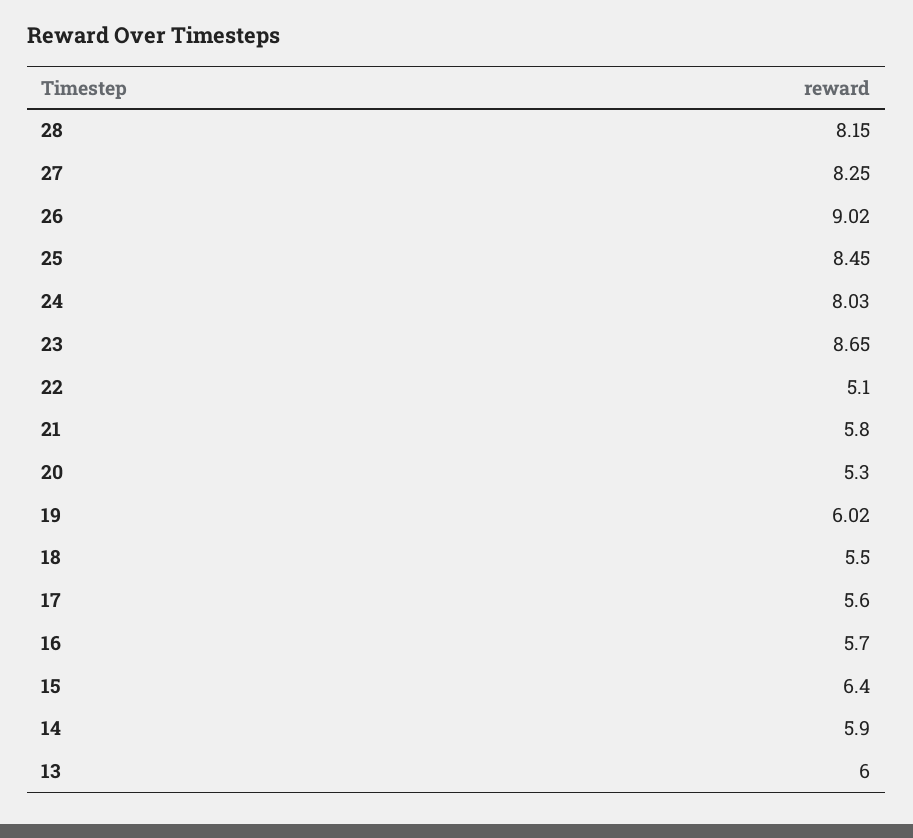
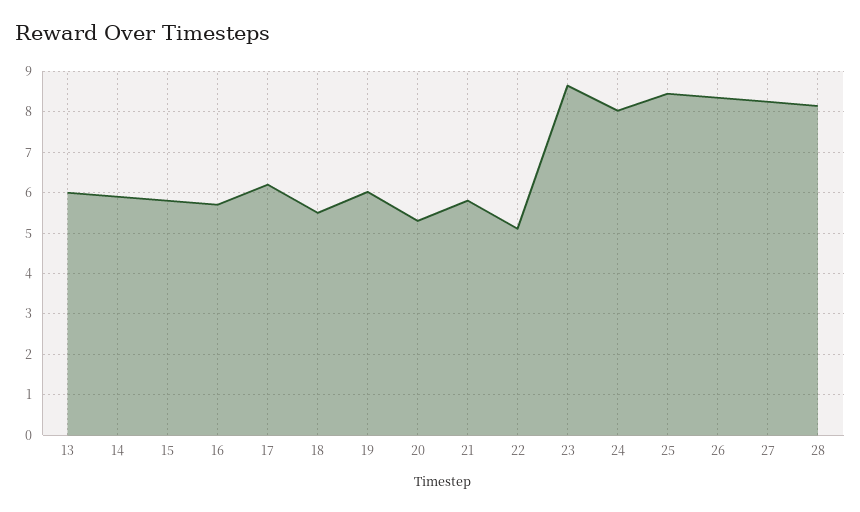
  {
    "28": 8.15,
    "27": 8.25,
-   "26": 9.02,
+   "26": 8.4,
    "25": 8.45,
    "24": 8.03,
    "23": 8.65,
    "22": 5.1,
    "21": 5.8,
    "20": 5.3,
    "19": 6.02,
    "18": 5.5,
-   "17": 5.6,
+   "17": 6.2,
    "16": 5.7,
-   "15": 6.4,
+   "15": 5.8,
    "14": 5.9,
    "13": 6
  }

